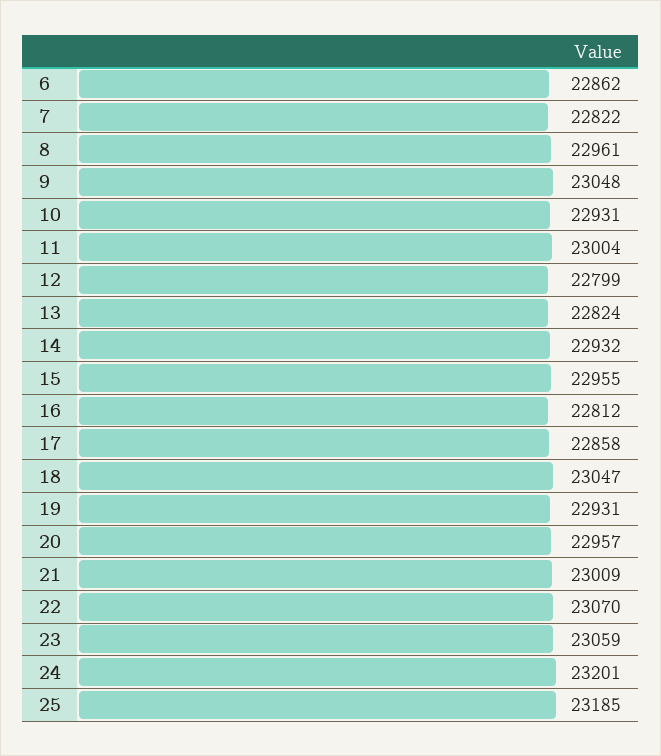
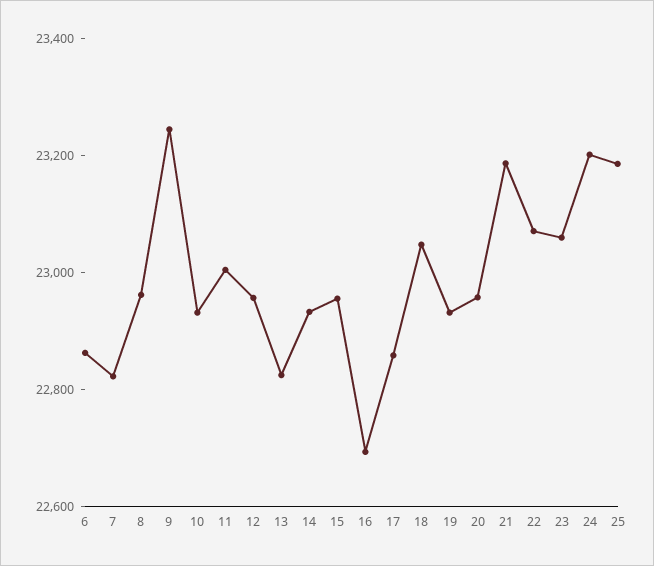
  {
    "6": 22862,
    "7": 22822,
    "8": 22961,
-   "9": 23048,
+   "9": 23250,
    "10": 22931,
    "11": 23004,
-   "12": 22799,
+   "12": 22950,
    "13": 22824,
    "14": 22932,
    "15": 22955,
-   "16": 22812,
+   "16": 22700,
    "17": 22858,
    "18": 23047,
    "19": 22931,
    "20": 22957,
-   "21": 23009,
+   "21": 23200,
    "22": 23070,
    "23": 23059,
    "24": 23201,
    "25": 23185
  }

